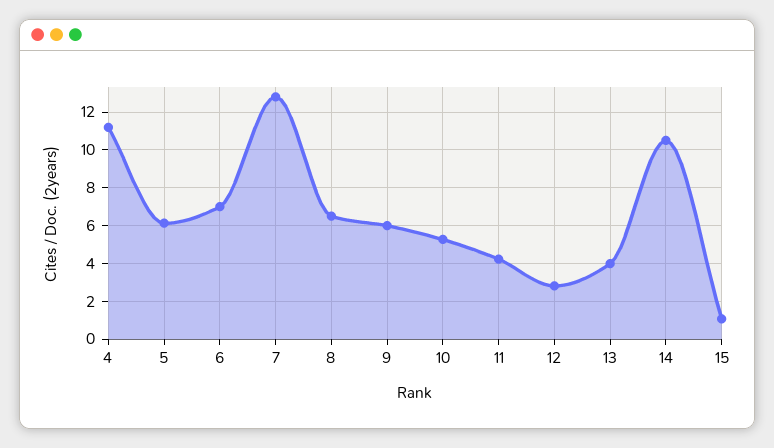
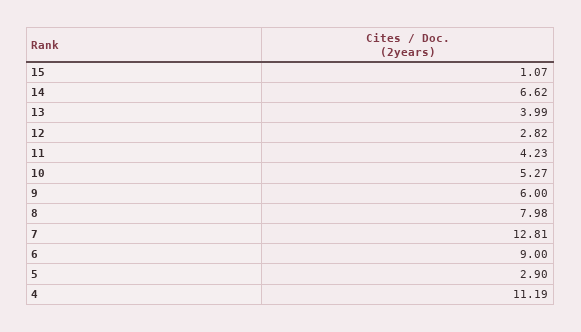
  {
    "4": 11.19,
-   "5": 6,
+   "5": 2.9,
-   "6": 7,
+   "6": 9,
    "7": 12.81,
-   "8": 6.5,
+   "8": 7.98,
    "9": 6,
    "10": 5.27,
    "11": 4.23,
    "12": 2.82,
    "13": 3.99,
-   "14": 10.5,
+   "14": 6.62,
    "15": 1.07
  }

